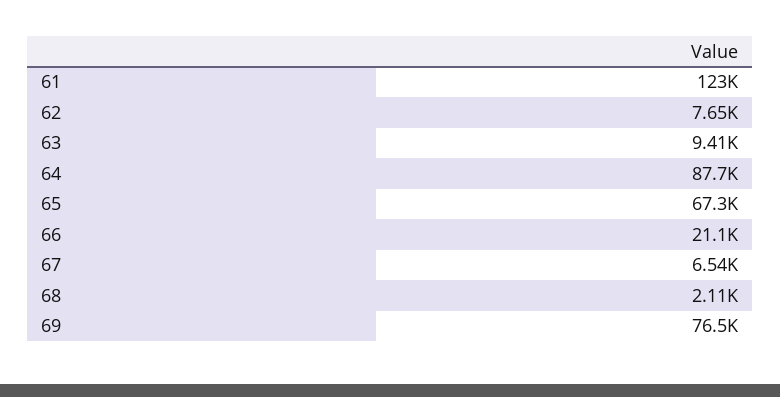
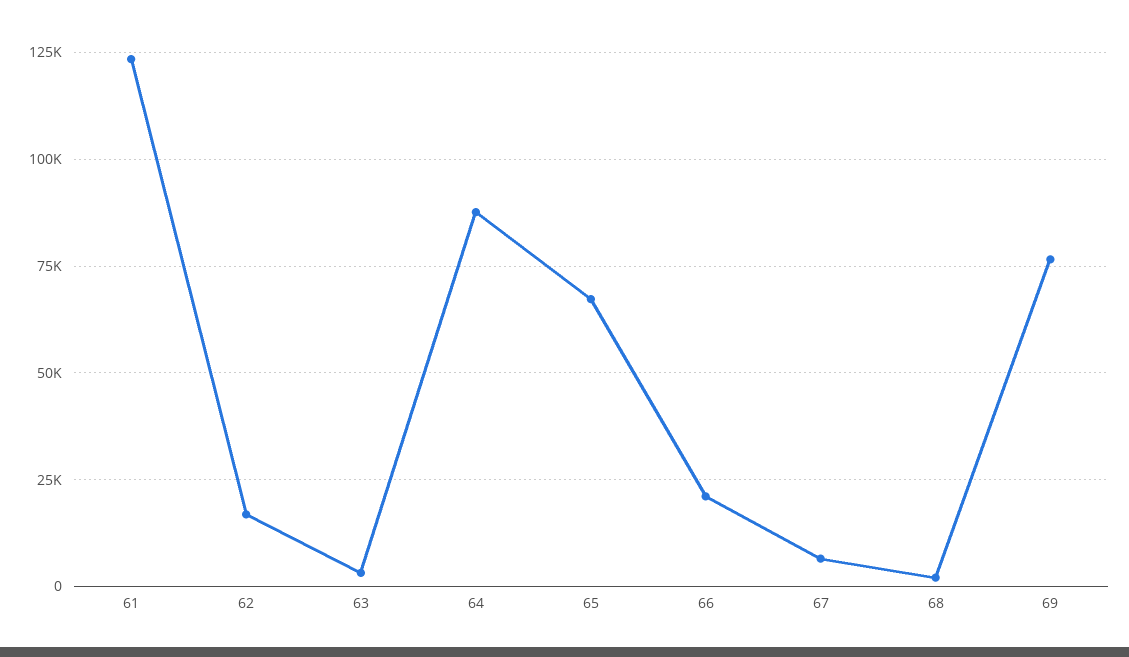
  {
    "61": 123000,
-   "62": 7650,
+   "62": 17500,
-   "63": 9410,
+   "63": 2500,
    "64": 87700,
    "65": 67300,
    "66": 21100,
    "67": 6540,
    "68": 2110,
    "69": 76500
  }

